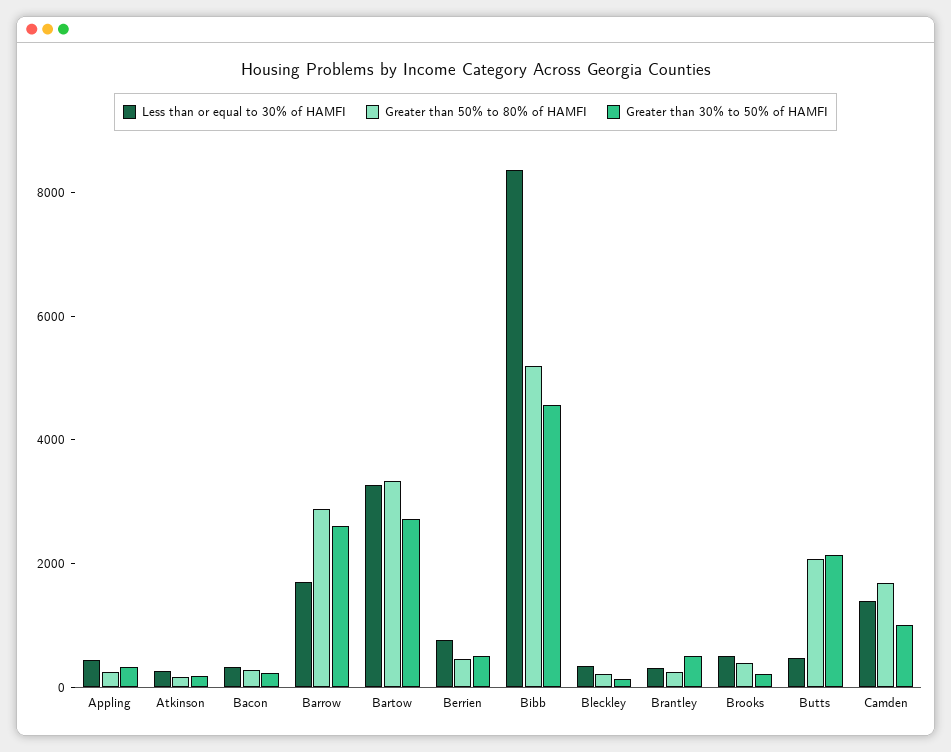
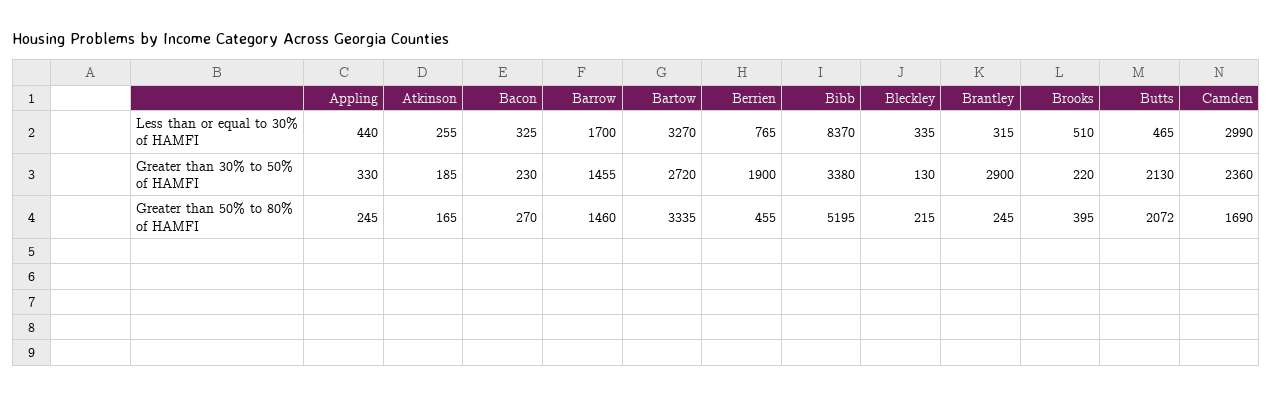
  {
    "Less than or equal to 30% of HAMFI": {
      "Appling": 440,
      "Atkinson": 255,
      "Bacon": 325,
      "Barrow": 1700,
      "Bartow": 3270,
      "Berrien": 765,
      "Bibb": 8370,
      "Bleckley": 335,
      "Brantley": 315,
      "Brooks": 510,
      "Butts": 465,
-     "Camden": 1500
+     "Camden": 2990
    },
    "Greater than 50% to 80% of HAMFI": {
      "Appling": 245,
      "Atkinson": 165,
      "Bacon": 270,
-     "Barrow": 3000,
+     "Barrow": 1460,
      "Bartow": 3335,
      "Berrien": 455,
      "Bibb": 5195,
      "Bleckley": 215,
      "Brantley": 245,
      "Brooks": 395,
      "Butts": 2072,
      "Camden": 1690
    },
    "Greater than 30% to 50% of HAMFI": {
      "Appling": 330,
      "Atkinson": 185,
      "Bacon": 230,
-     "Barrow": 2500,
+     "Barrow": 1455,
      "Bartow": 2720,
-     "Berrien": 500,
+     "Berrien": 1900,
-     "Bibb": 4500,
+     "Bibb": 3380,
      "Bleckley": 130,
-     "Brantley": 500,
+     "Brantley": 2900,
      "Brooks": 220,
      "Butts": 2130,
-     "Camden": 1000
+     "Camden": 2360
    }
  }

